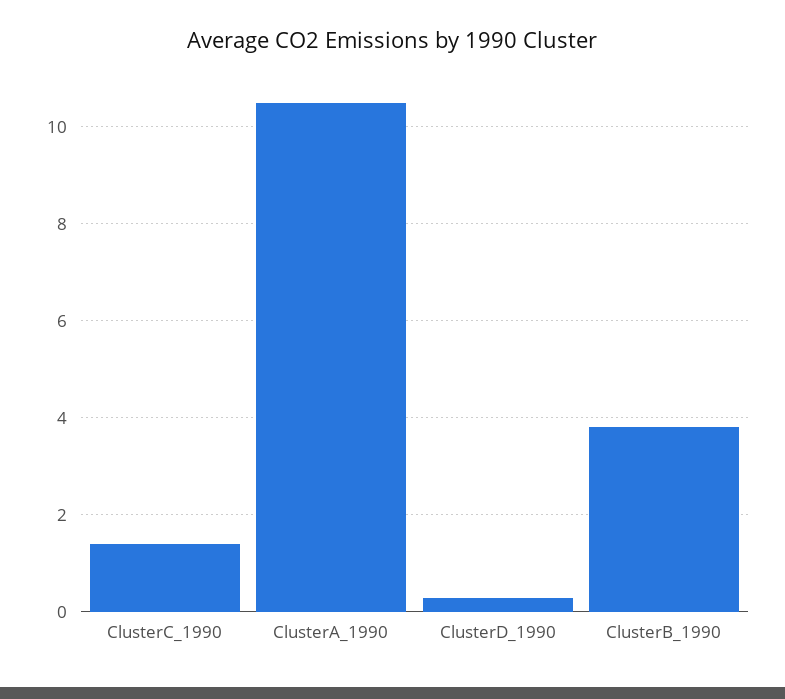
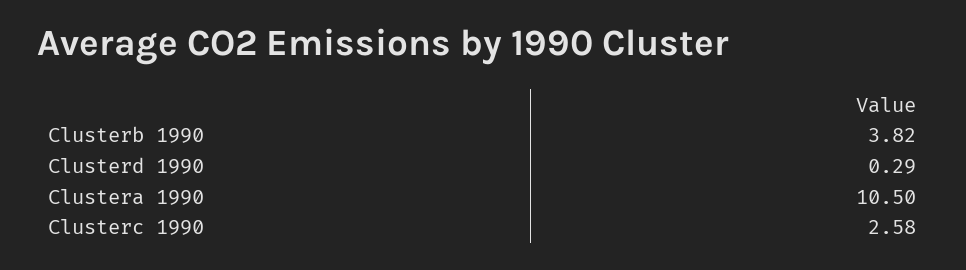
  {
-   "ClusterC_1990": 1.4,
+   "ClusterC_1990": 2.58,
    "ClusterA_1990": 10.5,
    "ClusterD_1990": 0.29,
    "ClusterB_1990": 3.82
  }

